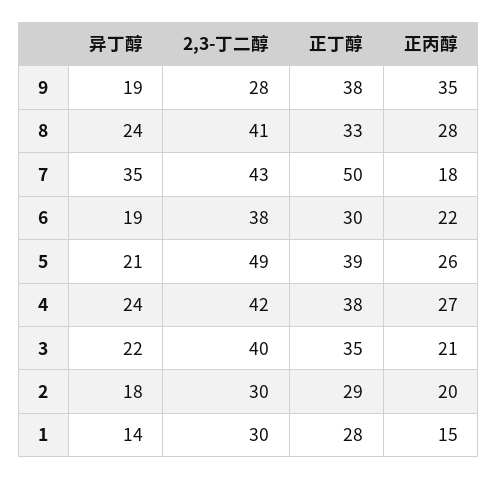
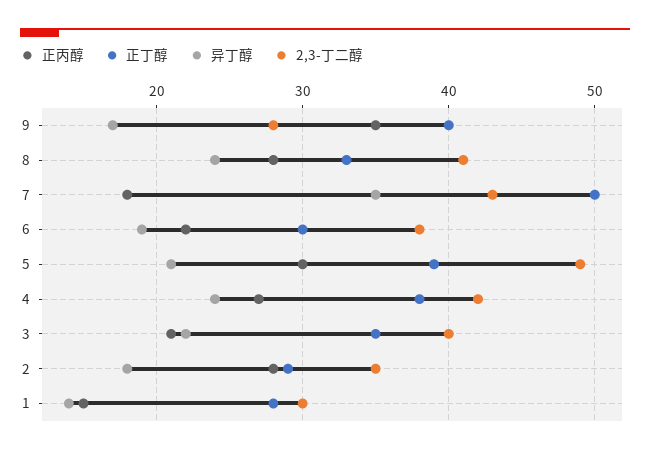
  {
    "异丁醇": {
-     "9": 19,
+     "9": 17,
      "8": 24,
      "7": 35,
      "6": 19,
      "5": 21,
      "4": 24,
      "3": 22,
      "2": 18,
      "1": 14
    },
    "2,3-丁二醇": {
      "9": 28,
      "8": 41,
      "7": 43,
      "6": 38,
      "5": 49,
      "4": 42,
      "3": 40,
-     "2": 30,
+     "2": 35,
      "1": 30
    },
    "正丁醇": {
-     "9": 38,
+     "9": 40,
      "8": 33,
      "7": 50,
      "6": 30,
      "5": 39,
      "4": 38,
      "3": 35,
      "2": 29,
      "1": 28
    },
    "正丙醇": {
      "9": 35,
      "8": 28,
      "7": 18,
      "6": 22,
-     "5": 26,
+     "5": 30,
      "4": 27,
      "3": 21,
-     "2": 20,
+     "2": 28,
      "1": 15
    }
  }

